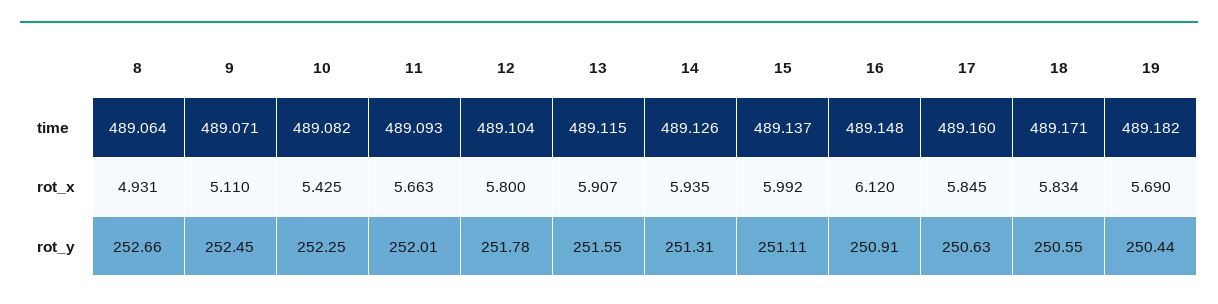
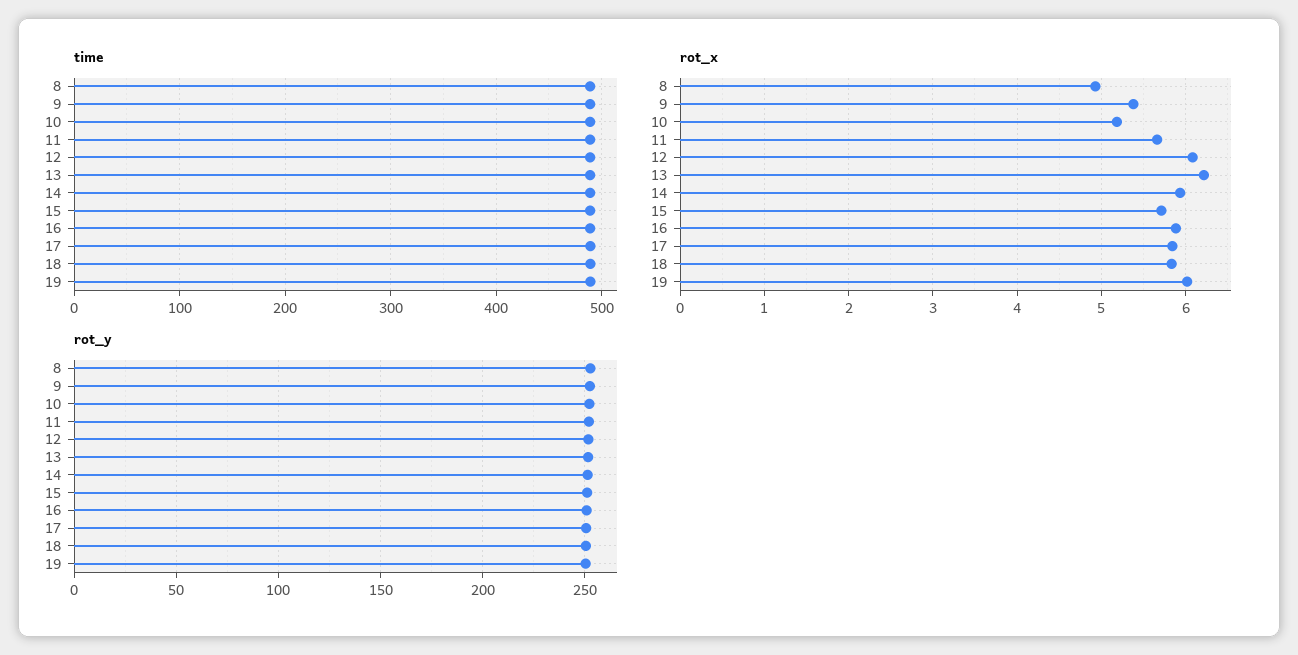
  {
    "time": {
      "8": 489.064,
      "9": 489.071,
      "10": 489.082,
      "11": 489.093,
      "12": 489.104,
      "13": 489.115,
      "14": 489.126,
      "15": 489.137,
      "16": 489.148,
      "17": 489.16,
      "18": 489.171,
      "19": 489.182
    },
    "rot_x": {
      "8": 4.931,
-     "9": 5.11,
+     "9": 5.4,
-     "10": 5.425,
+     "10": 5.2,
      "11": 5.663,
-     "12": 5.8,
+     "12": 6.1,
-     "13": 5.907,
+     "13": 6.2,
      "14": 5.935,
-     "15": 5.992,
+     "15": 5.7,
-     "16": 6.12,
+     "16": 5.9,
      "17": 5.845,
      "18": 5.834,
-     "19": 5.69
+     "19": 6
    },
    "rot_y": {
      "8": 252.66,
      "9": 252.45,
      "10": 252.25,
      "11": 252.01,
      "12": 251.78,
      "13": 251.55,
      "14": 251.31,
      "15": 251.11,
      "16": 250.91,
      "17": 250.63,
      "18": 250.55,
      "19": 250.44
    }
  }

